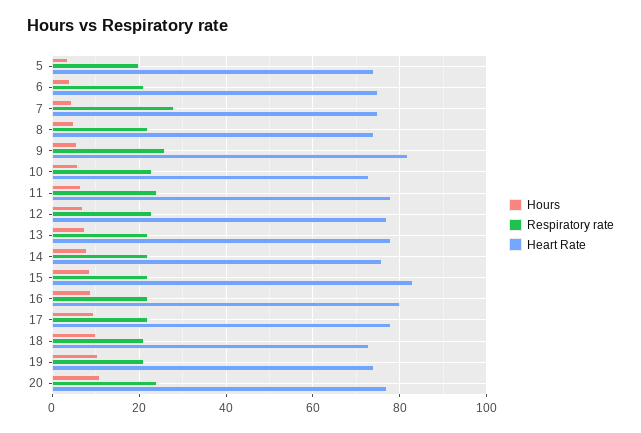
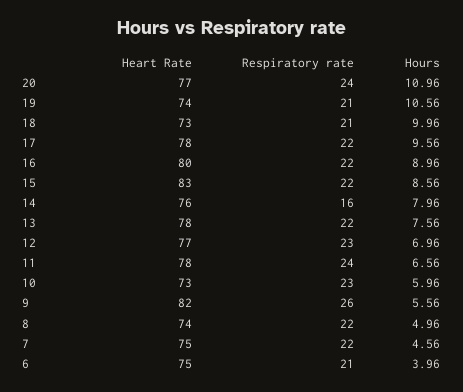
  {
    "Hours": {
-     "5": 4,
      "6": 3.96,
      "7": 4.56,
      "8": 4.96,
      "9": 5.56,
      "10": 5.96,
      "11": 6.56,
      "12": 6.96,
      "13": 7.56,
      "14": 7.96,
      "15": 8.56,
      "16": 8.96,
      "17": 9.56,
      "18": 9.96,
      "19": 10.56,
      "20": 10.96
    },
    "Respiratory rate": {
-     "5": 20,
      "6": 21,
-     "7": 28,
+     "7": 22,
      "8": 22,
      "9": 26,
      "10": 23,
      "11": 24,
      "12": 23,
      "13": 22,
-     "14": 22,
+     "14": 16,
      "15": 22,
      "16": 22,
      "17": 22,
      "18": 21,
      "19": 21,
      "20": 24
    },
    "Heart Rate": {
-     "5": 74,
      "6": 75,
      "7": 75,
      "8": 74,
      "9": 82,
      "10": 73,
      "11": 78,
      "12": 77,
      "13": 78,
      "14": 76,
      "15": 83,
      "16": 80,
      "17": 78,
      "18": 73,
      "19": 74,
      "20": 77
    }
  }

